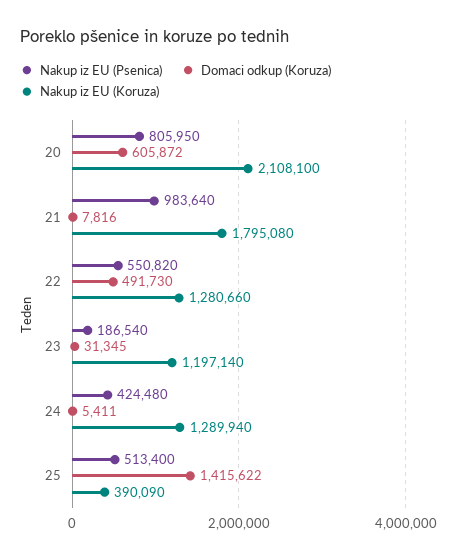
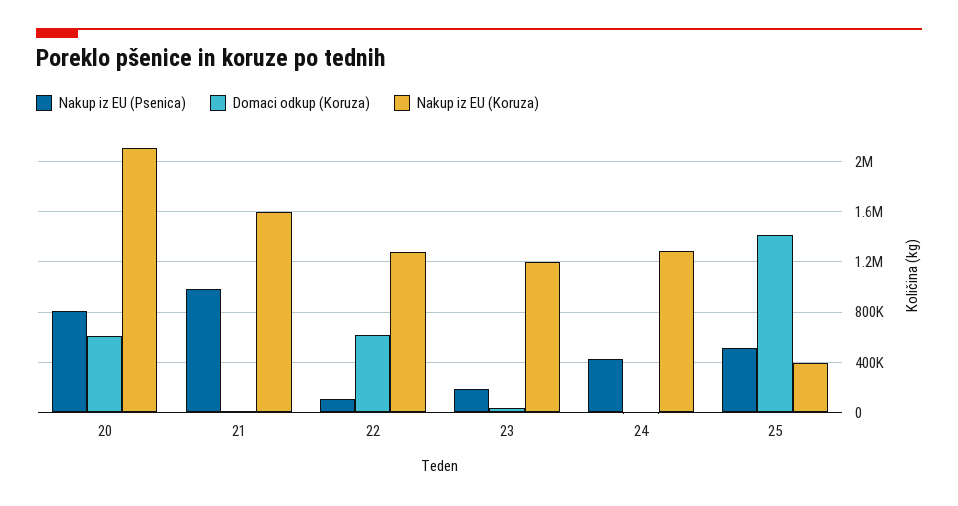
  {
    "Nakup iz EU (Psenica)": {
      "20": 805950,
      "21": 983640,
-     "22": 550820,
+     "22": 100000,
      "23": 186540,
      "24": 424480,
      "25": 513400
    },
    "Domaci odkup (Koruza)": {
      "20": 605872,
      "21": 7816,
-     "22": 491730,
+     "22": 600000,
      "23": 31345,
      "24": 5411,
      "25": 1415622
    },
    "Nakup iz EU (Koruza)": {
      "20": 2108100,
-     "21": 1795080,
+     "21": 1600000,
      "22": 1280660,
      "23": 1197140,
      "24": 1289940,
      "25": 390090
    }
  }

